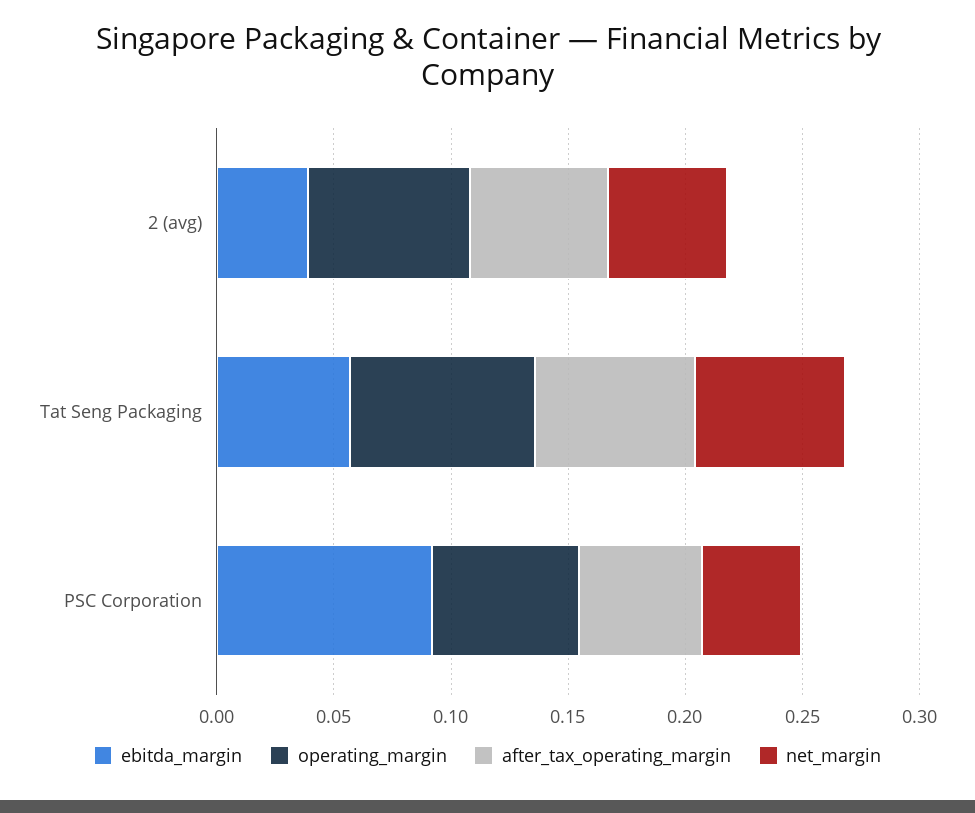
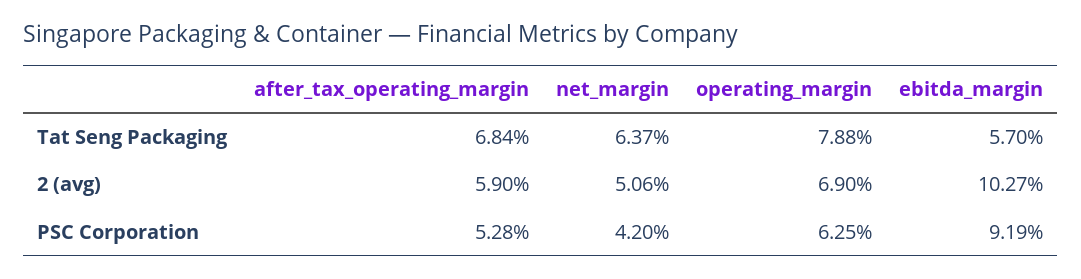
  {
    "ebitda_margin": {
-     "2 (avg)": 0.04,
+     "2 (avg)": 0.1027,
      "Tat Seng Packaging": 0.057,
      "PSC Corporation": 0.0919
    },
    "operating_margin": {
      "2 (avg)": 0.069,
      "Tat Seng Packaging": 0.0788,
      "PSC Corporation": 0.0625
    },
    "after_tax_operating_margin": {
      "2 (avg)": 0.059,
      "Tat Seng Packaging": 0.0684,
      "PSC Corporation": 0.0528
    },
    "net_margin": {
      "2 (avg)": 0.0506,
      "Tat Seng Packaging": 0.0637,
      "PSC Corporation": 0.042
    }
  }

